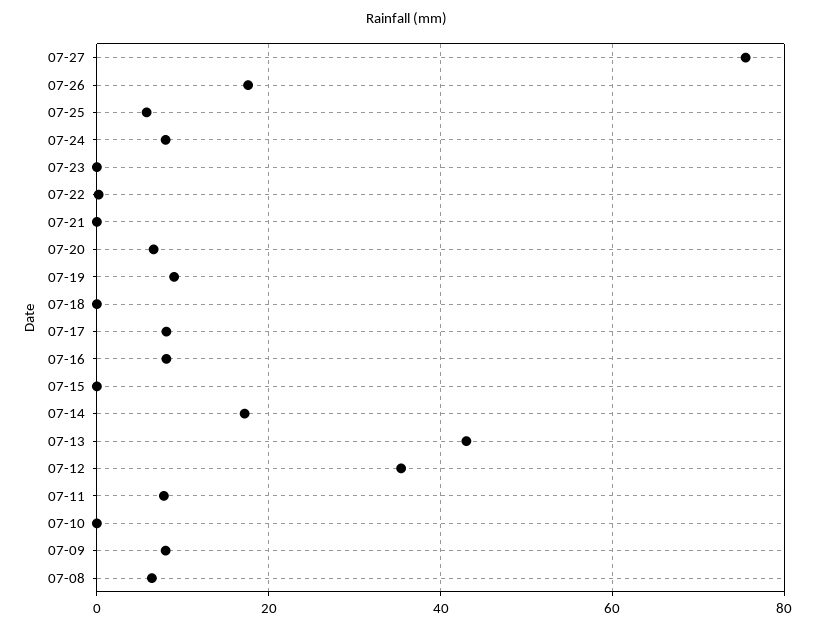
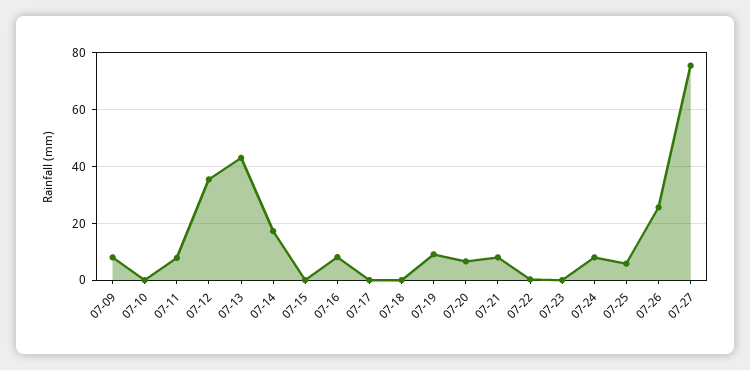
  {
    "07-27": 76,
-   "07-26": 18,
+   "07-26": 25,
    "07-25": 6,
    "07-24": 8,
    "07-23": 0,
    "07-22": 0,
-   "07-21": 0,
+   "07-21": 7.5,
    "07-20": 6,
    "07-19": 10,
    "07-18": 0,
-   "07-17": 8,
+   "07-17": 0,
    "07-16": 8,
    "07-15": 0,
    "07-14": 18,
    "07-13": 44,
    "07-12": 36,
    "07-11": 8,
    "07-10": 0,
-   "07-09": 8,
+   "07-09": 8
-   "07-08": 6
  }

